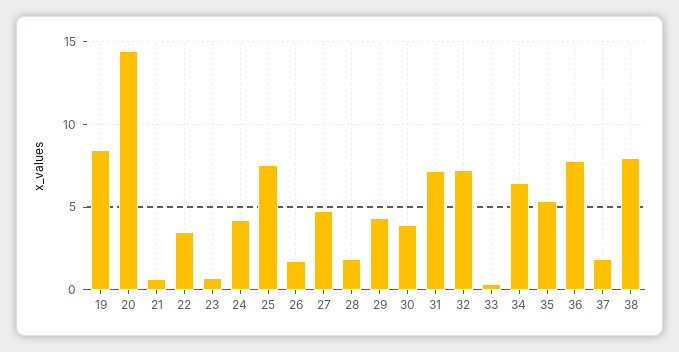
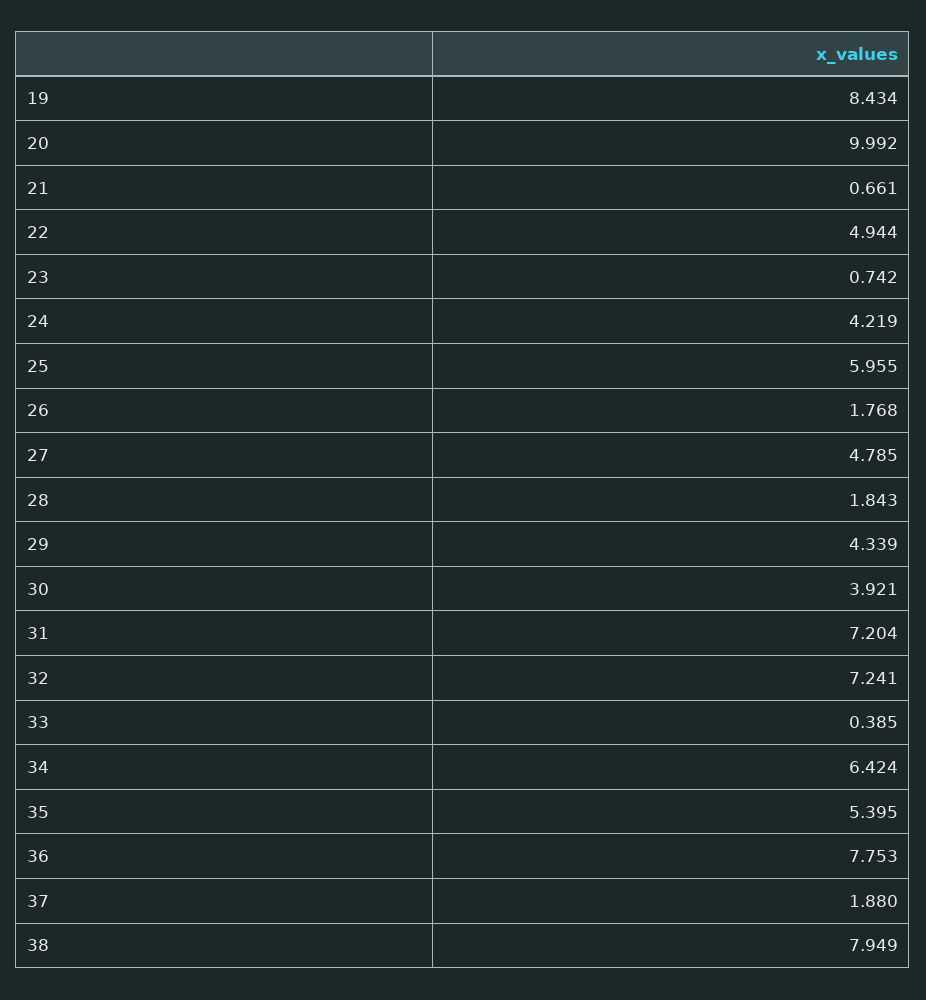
  {
    "19": 8.434,
-   "20": 14.5,
+   "20": 9.992,
    "21": 0.661,
-   "22": 3.5,
+   "22": 4.944,
    "23": 0.742,
    "24": 4.219,
-   "25": 7.5,
+   "25": 5.955,
    "26": 1.768,
    "27": 4.785,
    "28": 1.843,
    "29": 4.339,
    "30": 3.921,
    "31": 7.204,
    "32": 7.241,
    "33": 0.385,
    "34": 6.424,
    "35": 5.395,
    "36": 7.753,
    "37": 1.88,
    "38": 7.949
  }

